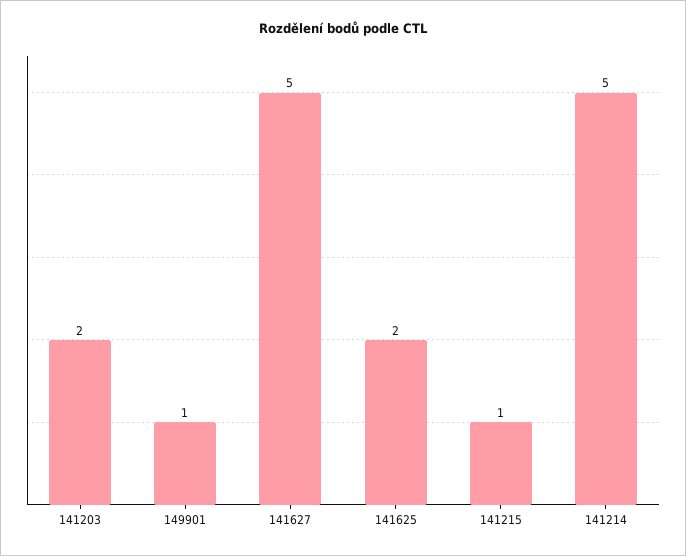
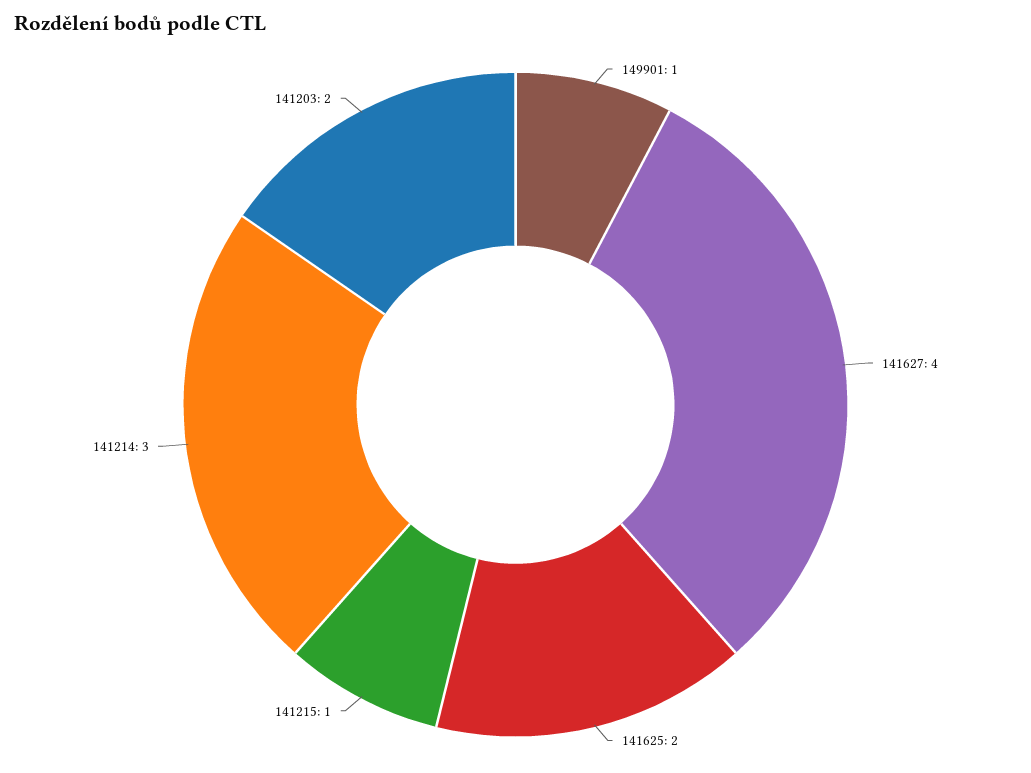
  {
    "141203": 2,
    "149901": 1,
-   "141627": 5,
+   "141627": 4,
    "141625": 2,
    "141215": 1,
-   "141214": 5
+   "141214": 3
  }

